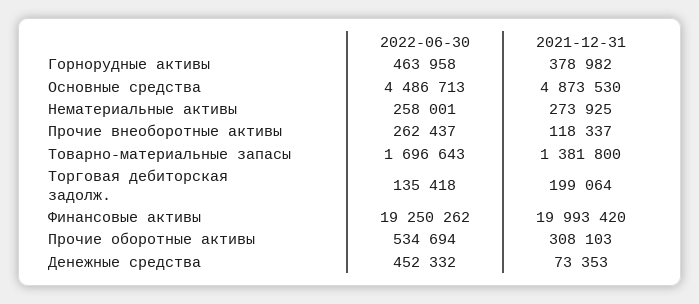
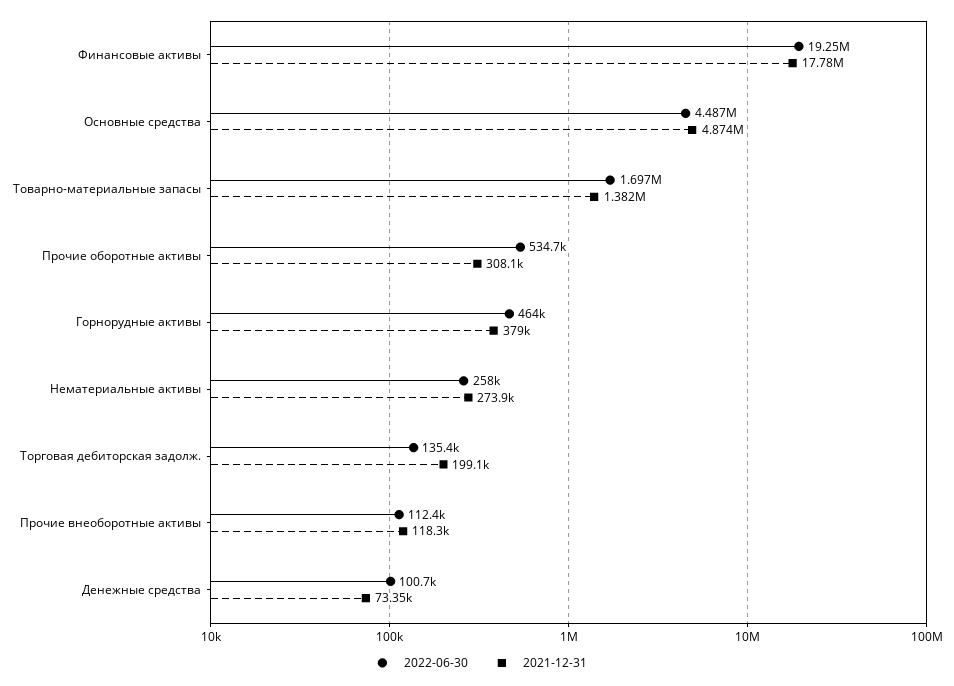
  {
    "2022-06-30": {
      "Горнорудные активы": 463958,
      "Основные средства": 4486713,
      "Нематериальные активы": 258001,
-     "Прочие внеоборотные активы": 262437,
+     "Прочие внеоборотные активы": 112400,
      "Товарно-материальные запасы": 1696643,
      "Торговая дебиторская задолж.": 135418,
      "Финансовые активы": 19250262,
      "Прочие оборотные активы": 534694,
-     "Денежные средства": 452332
+     "Денежные средства": 100700
    },
    "2021-12-31": {
      "Горнорудные активы": 378982,
      "Основные средства": 4873530,
      "Нематериальные активы": 273925,
      "Прочие внеоборотные активы": 118337,
      "Товарно-материальные запасы": 1381800,
      "Торговая дебиторская задолж.": 199064,
-     "Финансовые активы": 19993420,
+     "Финансовые активы": 17780000,
      "Прочие оборотные активы": 308103,
      "Денежные средства": 73353
    }
  }

